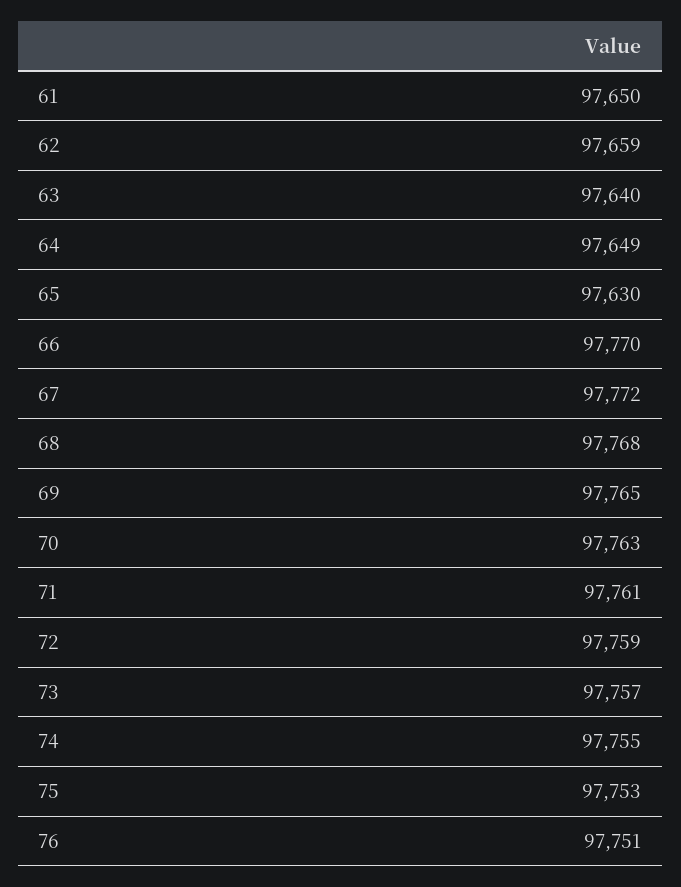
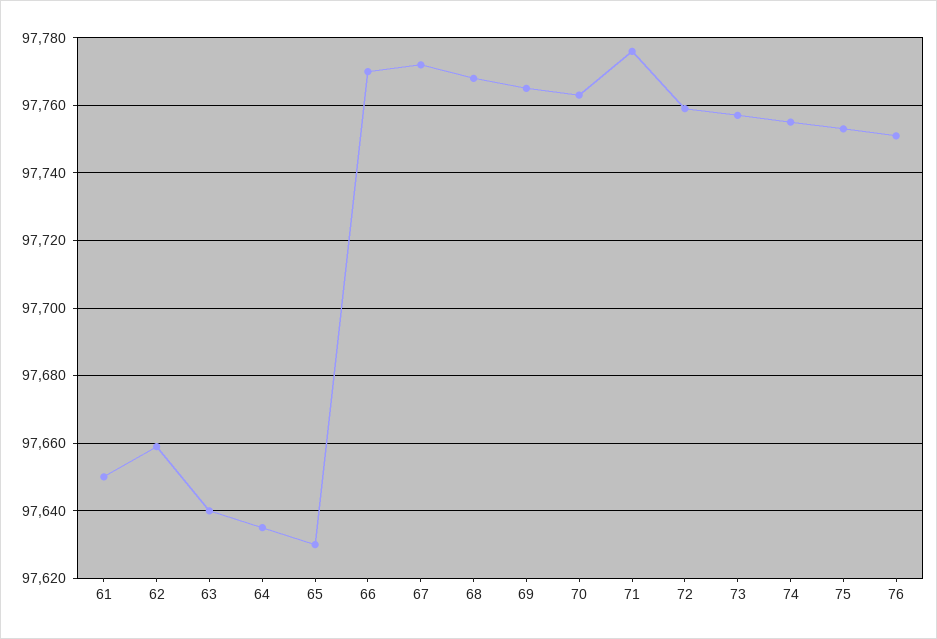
  {
    "61": 97650,
    "62": 97659,
    "63": 97640,
-   "64": 97649,
+   "64": 97635,
    "65": 97630,
    "66": 97770,
    "67": 97772,
    "68": 97768,
    "69": 97765,
    "70": 97763,
-   "71": 97761,
+   "71": 97775,
    "72": 97759,
    "73": 97757,
    "74": 97755,
    "75": 97753,
    "76": 97751
  }

